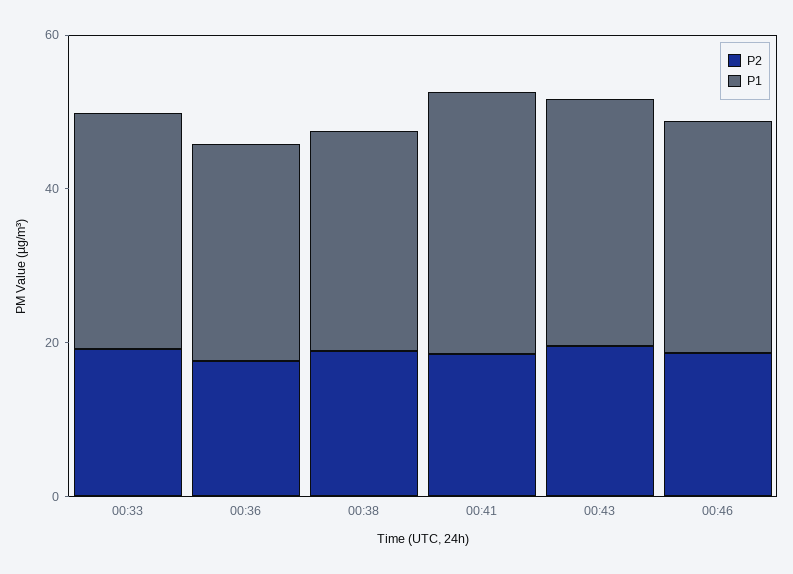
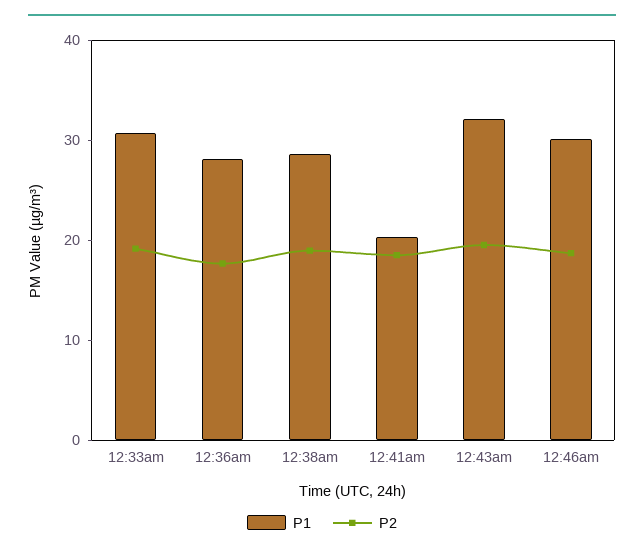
  {
    "P2": {
      "00:33": 20,
      "00:36": 18,
      "00:38": 18,
      "00:41": 18,
      "00:43": 20,
      "00:46": 18
    },
    "P1": {
      "00:33": 30,
      "00:36": 28,
      "00:38": 28,
-     "00:41": 35,
+     "00:41": 20,
      "00:43": 32,
      "00:46": 30
    }
  }

